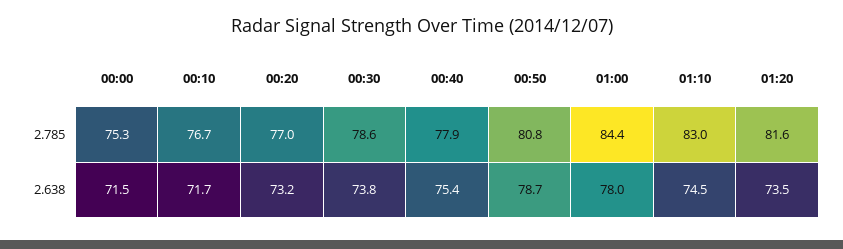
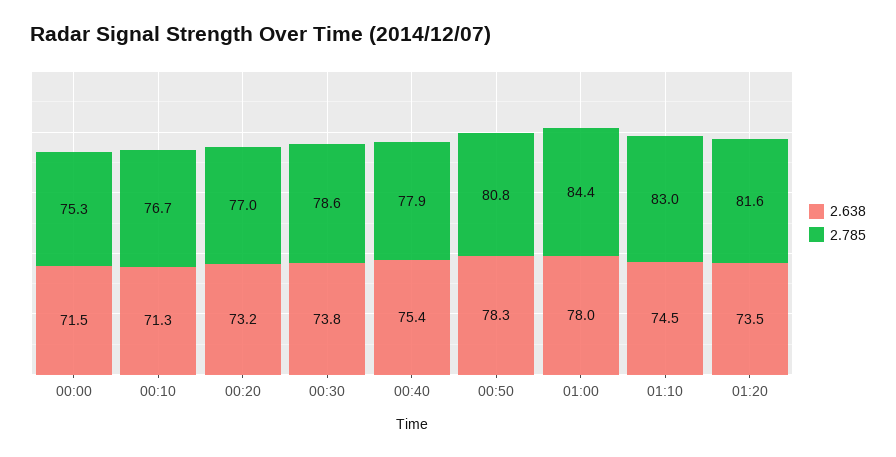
  {
    "2.785": {
      "00:00": 75.3,
      "00:10": 76.7,
      "00:20": 77,
      "00:30": 78.6,
      "00:40": 77.9,
      "00:50": 80.8,
      "01:00": 84.4,
      "01:10": 83,
      "01:20": 81.6
    },
    "2.638": {
      "00:00": 71.5,
-     "00:10": 71.7,
+     "00:10": 71.3,
      "00:20": 73.2,
      "00:30": 73.8,
      "00:40": 75.4,
-     "00:50": 78.7,
+     "00:50": 78.3,
      "01:00": 78,
      "01:10": 74.5,
      "01:20": 73.5
    }
  }

